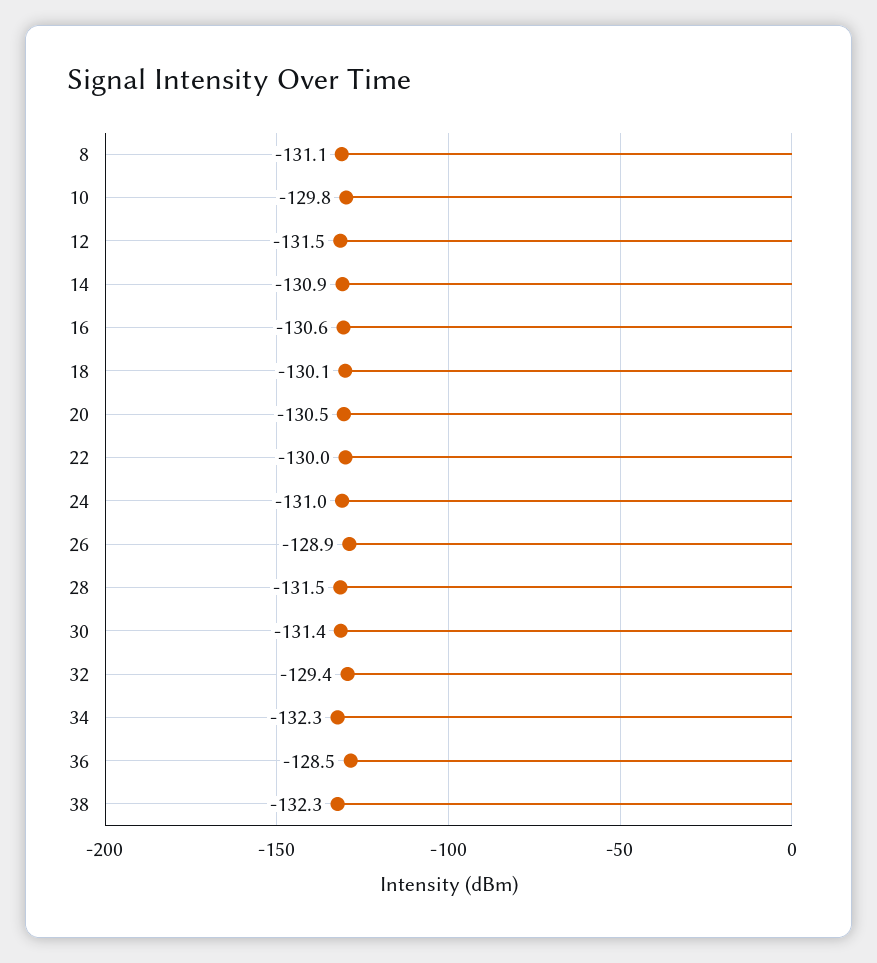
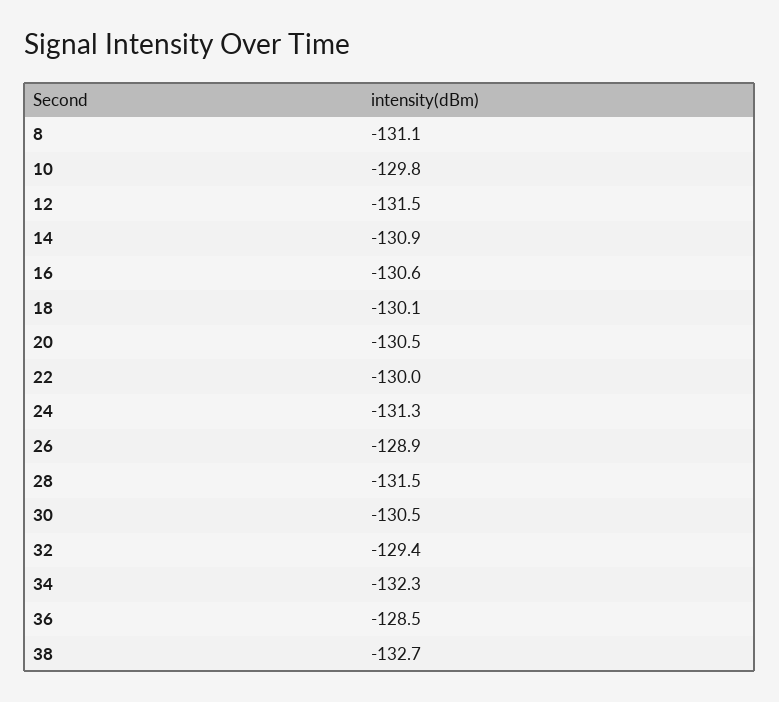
  {
    "8": -131.1,
    "10": -129.8,
    "12": -131.5,
    "14": -130.9,
    "16": -130.6,
    "18": -130.1,
    "20": -130.5,
    "22": -130,
-   "24": -131,
+   "24": -131.3,
    "26": -128.9,
    "28": -131.5,
-   "30": -131.4,
+   "30": -130.5,
    "32": -129.4,
    "34": -132.3,
    "36": -128.5,
-   "38": -132.3
+   "38": -132.7
  }

